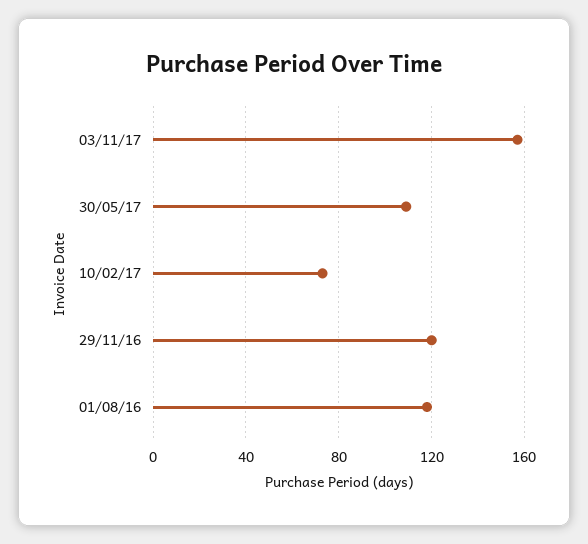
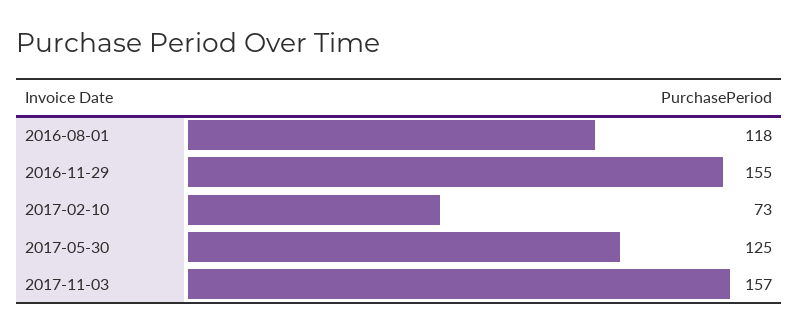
  {
    "03/11/17": 157,
-   "30/05/17": 110,
+   "30/05/17": 125,
    "10/02/17": 73,
-   "29/11/16": 120,
+   "29/11/16": 155,
    "01/08/16": 118
  }

